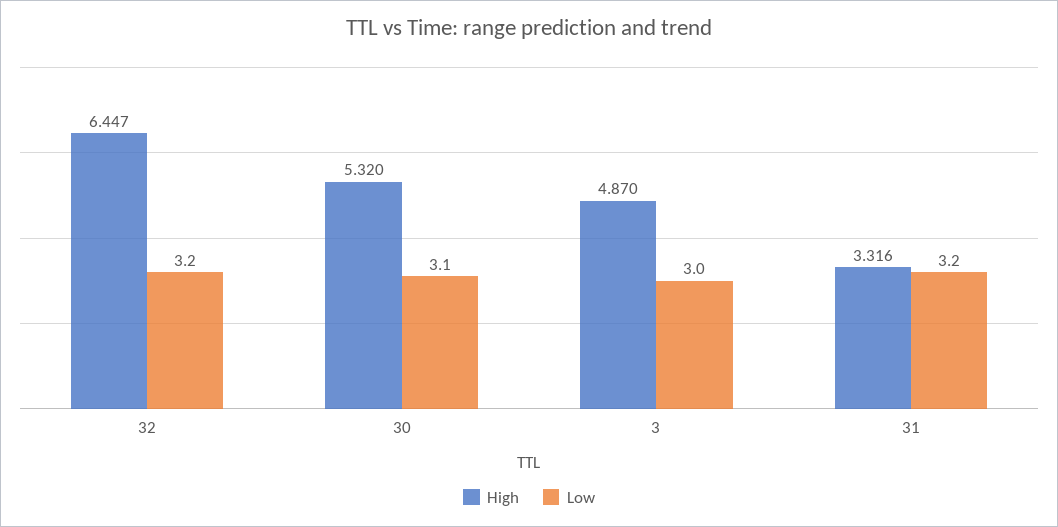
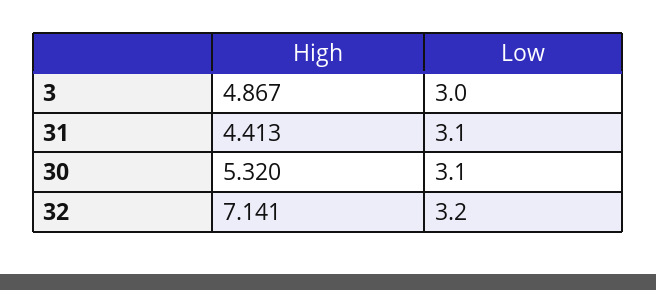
  {
    "High": {
-     "32": 6.447,
+     "32": 7.141,
      "30": 5.32,
-     "3": 4.87,
+     "3": 4.867,
-     "31": 3.316
+     "31": 4.413
    },
    "Low": {
      "32": 3.2,
      "30": 3.1,
      "3": 3,
-     "31": 3.2
+     "31": 3.1
    }
  }

